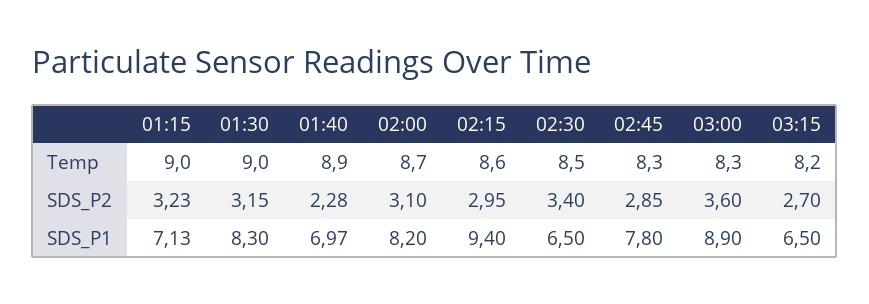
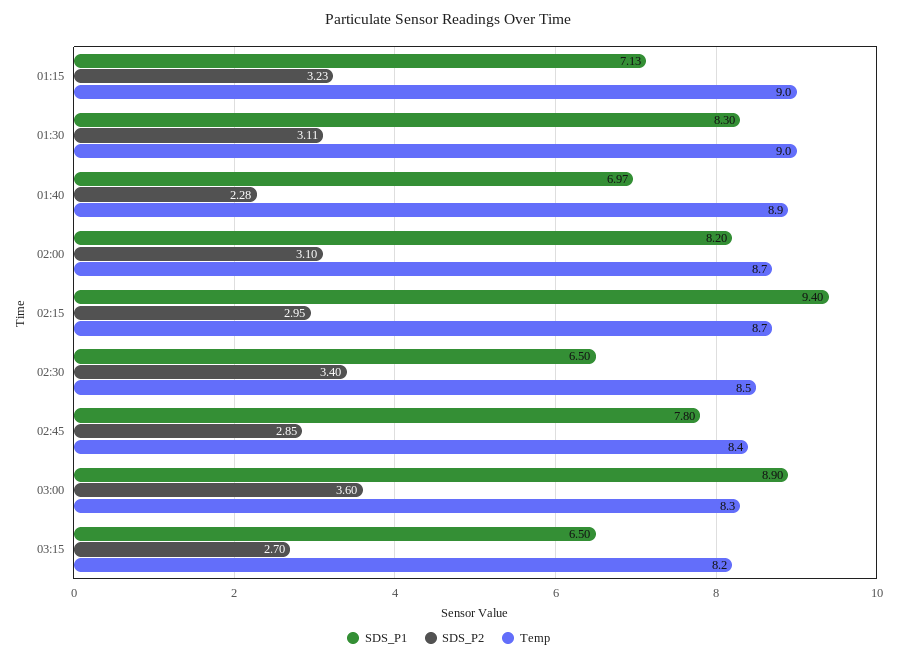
  {
    "Temp": {
      "01:15": 9,
      "01:30": 9,
      "01:40": 8.9,
      "02:00": 8.7,
-     "02:15": 8.6,
+     "02:15": 8.7,
      "02:30": 8.5,
-     "02:45": 8.3,
+     "02:45": 8.4,
      "03:00": 8.3,
      "03:15": 8.2
    },
    "SDS_P2": {
      "01:15": 3.23,
-     "01:30": 3.15,
+     "01:30": 3.11,
      "01:40": 2.28,
      "02:00": 3.1,
      "02:15": 2.95,
      "02:30": 3.4,
      "02:45": 2.85,
      "03:00": 3.6,
      "03:15": 2.7
    },
    "SDS_P1": {
      "01:15": 7.13,
      "01:30": 8.3,
      "01:40": 6.97,
      "02:00": 8.2,
      "02:15": 9.4,
      "02:30": 6.5,
      "02:45": 7.8,
      "03:00": 8.9,
      "03:15": 6.5
    }
  }

